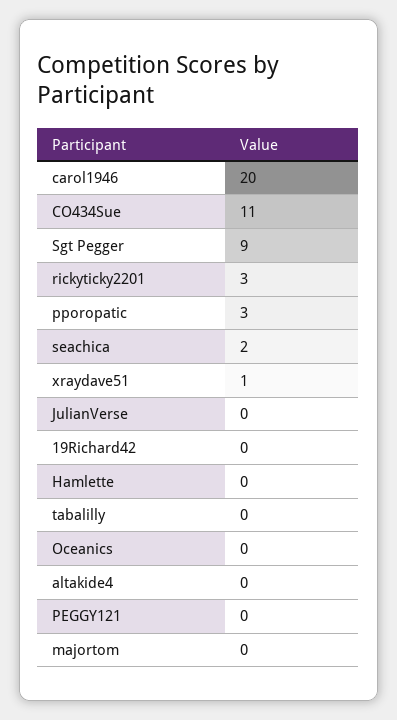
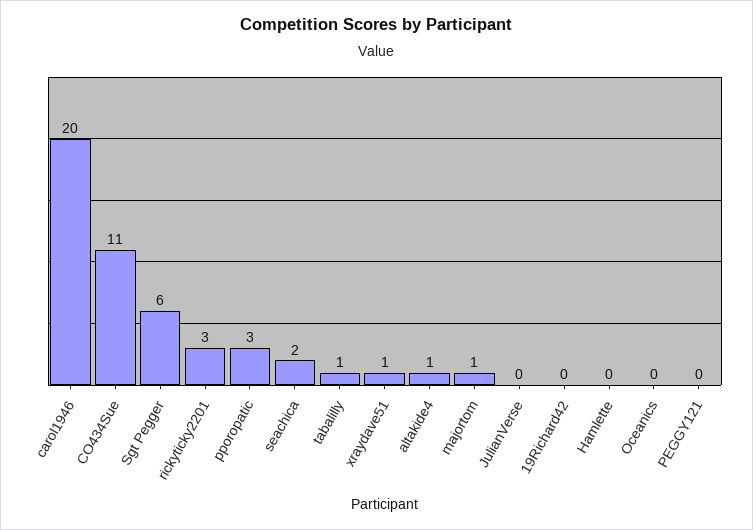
  {
    "carol1946": 20,
    "CO434Sue": 11,
-   "Sgt Pegger": 9,
+   "Sgt Pegger": 6,
    "rickyticky2201": 3,
    "pporopatic": 3,
    "seachica": 2,
    "xraydave51": 1,
    "JulianVerse": 0,
    "19Richard42": 0,
    "Hamlette": 0,
-   "tabalilly": 0,
+   "tabalilly": 1,
    "Oceanics": 0,
-   "altakide4": 0,
+   "altakide4": 1,
    "PEGGY121": 0,
-   "majortom": 0
+   "majortom": 1
  }

